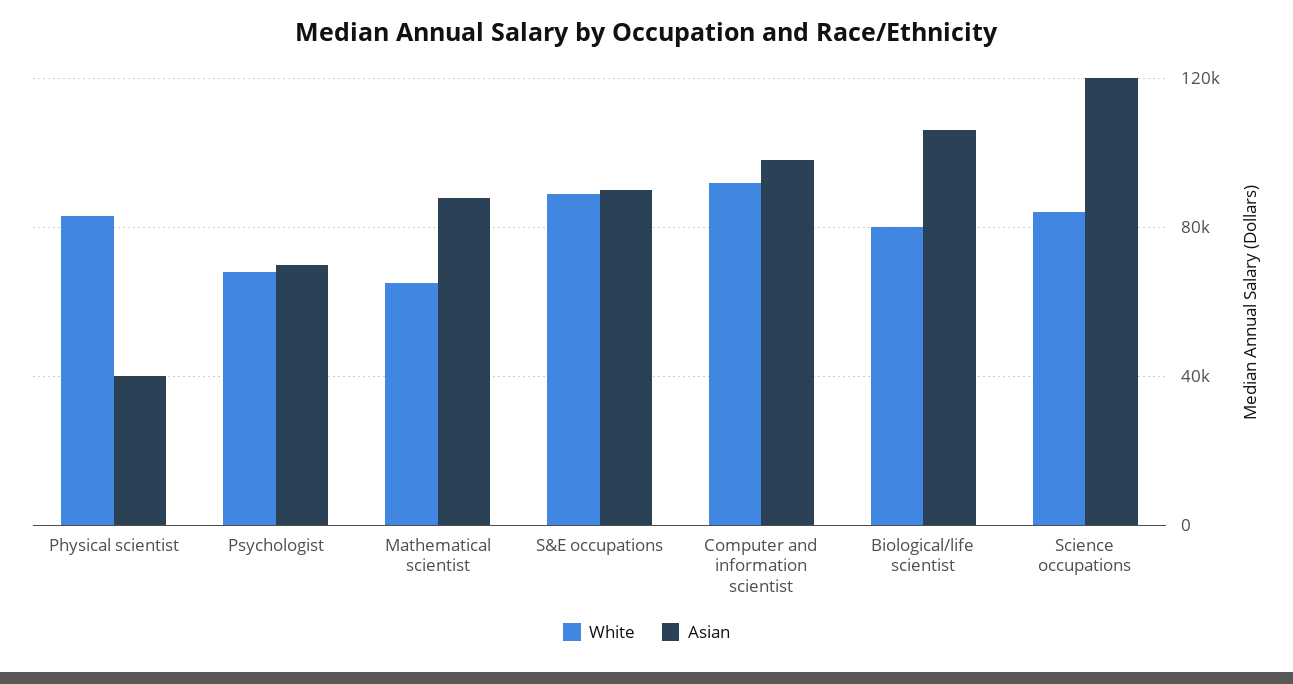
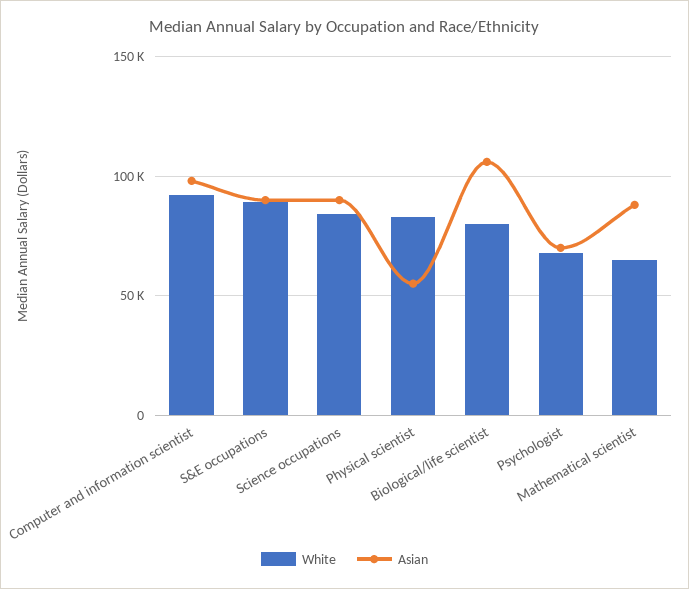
  {
    "White": {
      "Physical scientist": 85000,
      "Psychologist": 70000,
      "Mathematical scientist": 65000,
      "S&E occupations": 90000,
      "Computer and information scientist": 90000,
      "Biological/life scientist": 80000,
      "Science occupations": 85000
    },
    "Asian": {
-     "Physical scientist": 40000,
+     "Physical scientist": 55000,
      "Psychologist": 70000,
      "Mathematical scientist": 90000,
      "S&E occupations": 90000,
      "Computer and information scientist": 100000,
      "Biological/life scientist": 105000,
-     "Science occupations": 120000
+     "Science occupations": 90000
    }
  }

